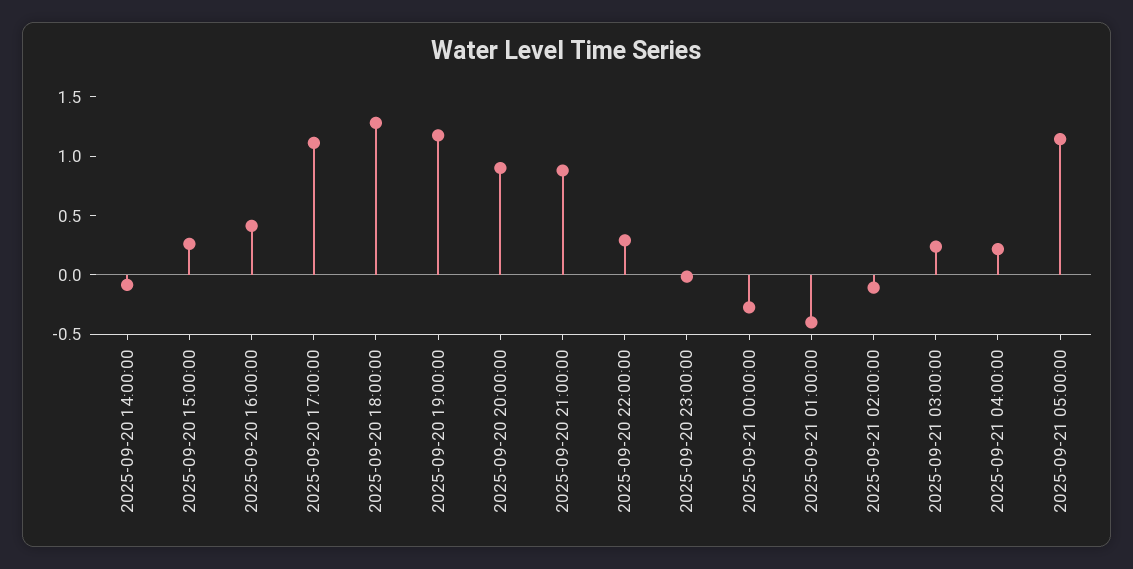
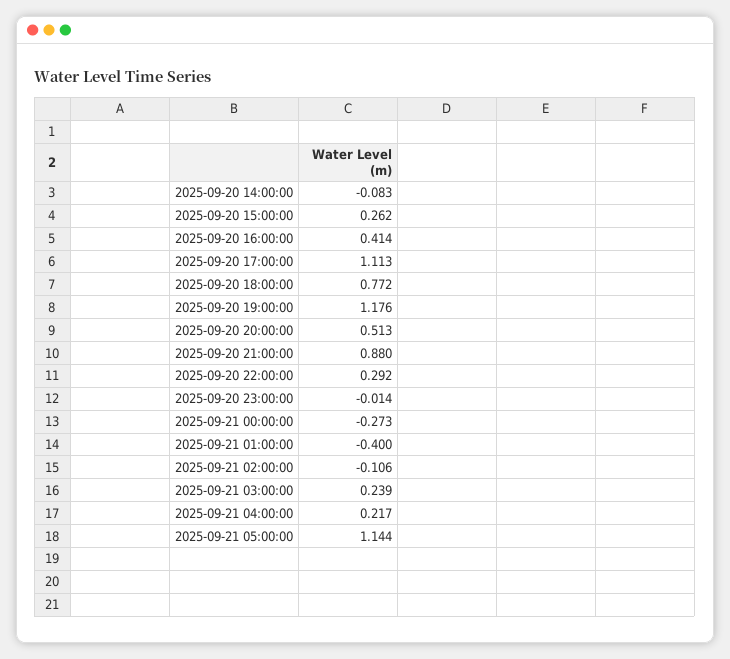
  {
    "2025-09-20 14:00:00": -0.083,
    "2025-09-20 15:00:00": 0.262,
    "2025-09-20 16:00:00": 0.414,
    "2025-09-20 17:00:00": 1.113,
-   "2025-09-20 18:00:00": 1.3,
+   "2025-09-20 18:00:00": 0.772,
    "2025-09-20 19:00:00": 1.176,
-   "2025-09-20 20:00:00": 0.9,
+   "2025-09-20 20:00:00": 0.513,
    "2025-09-20 21:00:00": 0.88,
    "2025-09-20 22:00:00": 0.292,
    "2025-09-20 23:00:00": -0.014,
    "2025-09-21 00:00:00": -0.273,
    "2025-09-21 01:00:00": -0.4,
    "2025-09-21 02:00:00": -0.106,
    "2025-09-21 03:00:00": 0.239,
    "2025-09-21 04:00:00": 0.217,
    "2025-09-21 05:00:00": 1.144
  }

